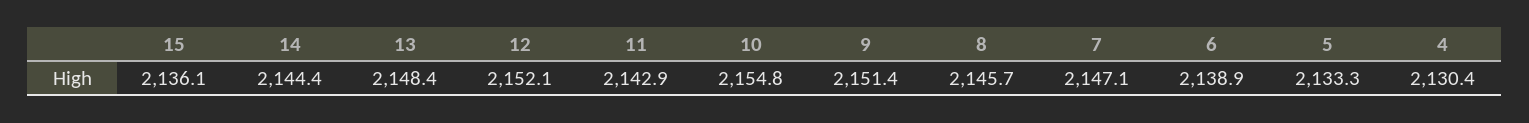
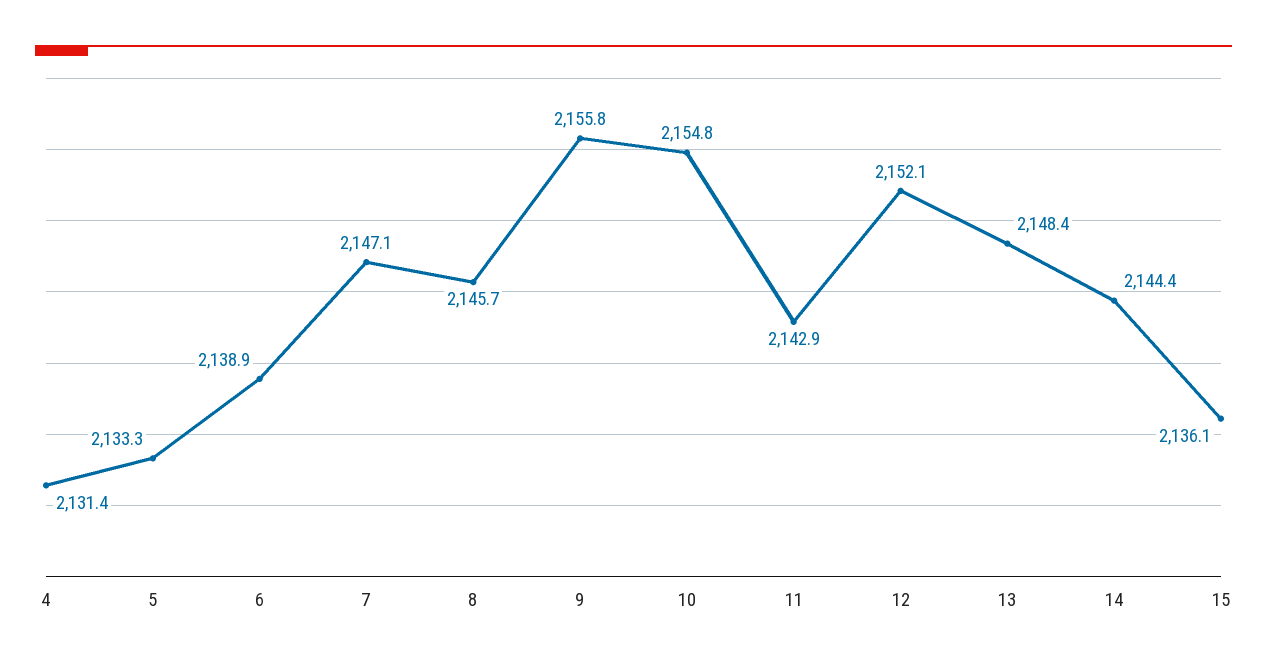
  {
    "15": 2136.1,
    "14": 2144.4,
    "13": 2148.4,
    "12": 2152.1,
    "11": 2142.9,
    "10": 2154.8,
-   "9": 2151.4,
+   "9": 2155.8,
    "8": 2145.7,
    "7": 2147.1,
    "6": 2138.9,
    "5": 2133.3,
-   "4": 2130.4
+   "4": 2131.4
  }

